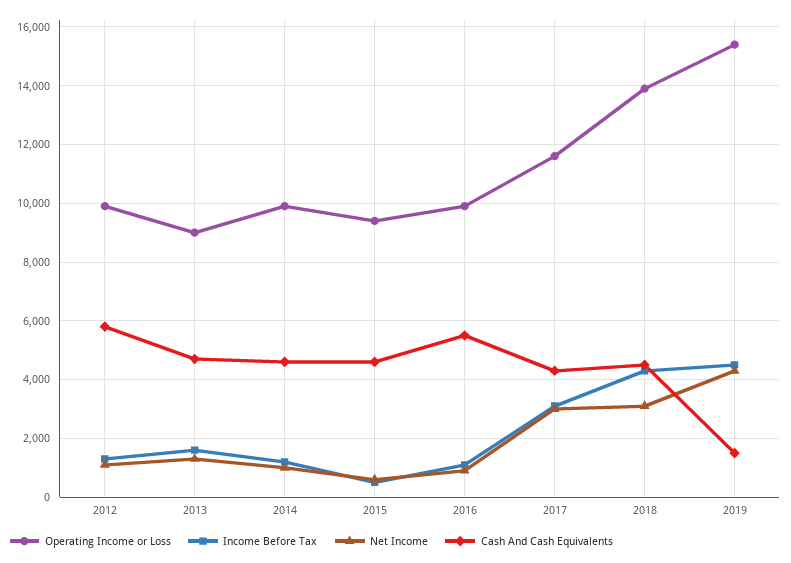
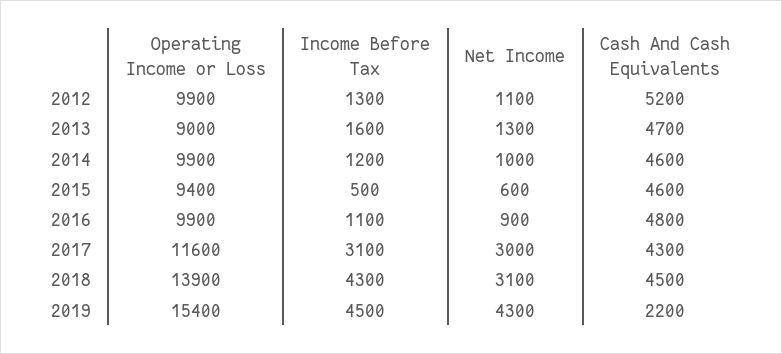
  {
    "Operating Income or Loss": {
      "2012": 9900,
      "2013": 9000,
      "2014": 9900,
      "2015": 9400,
      "2016": 9900,
      "2017": 11600,
      "2018": 13900,
      "2019": 15400
    },
    "Income Before Tax": {
      "2012": 1300,
      "2013": 1600,
      "2014": 1200,
      "2015": 500,
      "2016": 1100,
      "2017": 3100,
      "2018": 4300,
      "2019": 4500
    },
    "Net Income": {
      "2012": 1100,
      "2013": 1300,
      "2014": 1000,
      "2015": 600,
      "2016": 900,
      "2017": 3000,
      "2018": 3100,
      "2019": 4300
    },
    "Cash And Cash Equivalents": {
-     "2012": 5750,
+     "2012": 5200,
      "2013": 4700,
      "2014": 4600,
      "2015": 4600,
-     "2016": 5500,
+     "2016": 4800,
      "2017": 4300,
      "2018": 4500,
-     "2019": 1500
+     "2019": 2200
    }
  }

